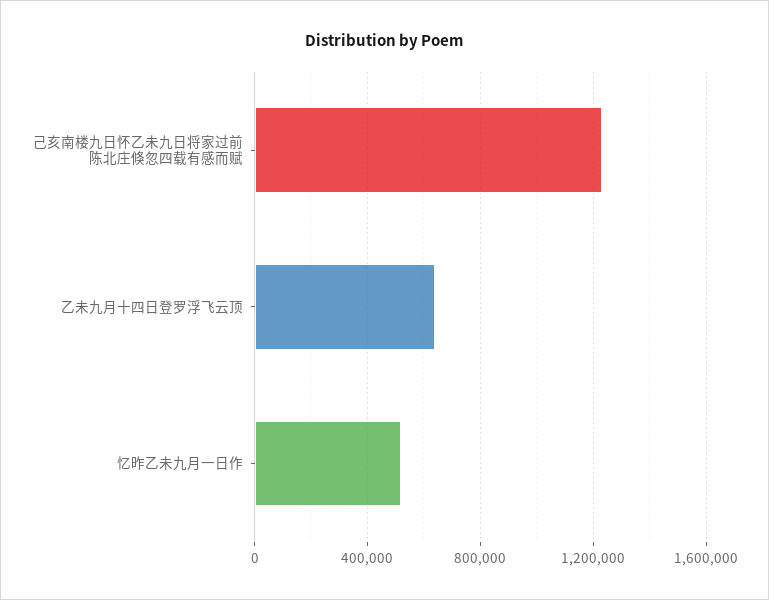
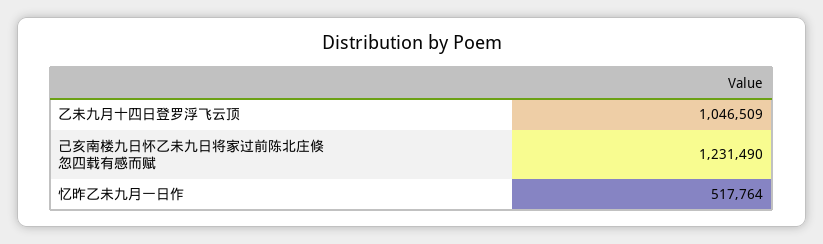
  {
    "己亥南楼九日怀乙未九日将家过前陈北庄倏忽四载有感而赋": 1231490,
-   "乙未九月十四日登罗浮飞云顶": 650000,
+   "乙未九月十四日登罗浮飞云顶": 1046509,
    "忆昨乙未九月一日作": 517764
  }

